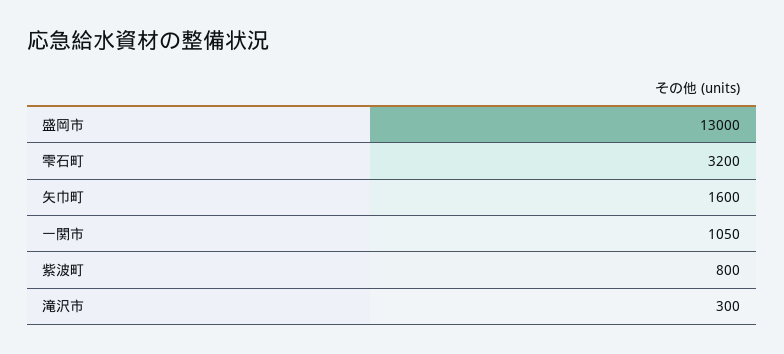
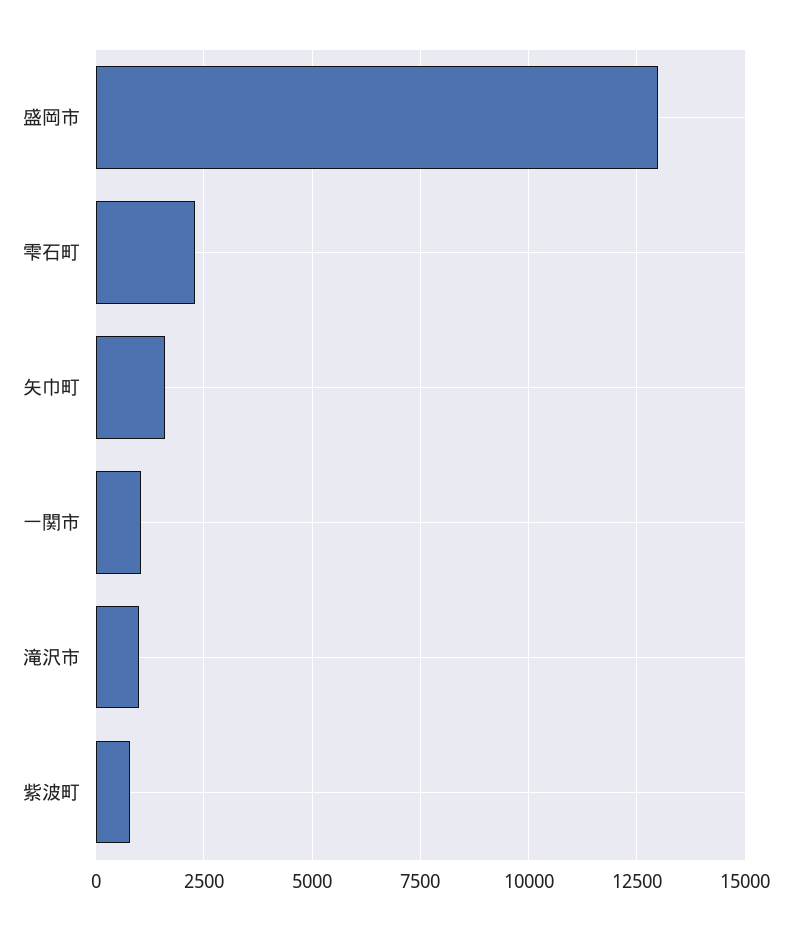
  {
    "盛岡市": 13000,
-   "雫石町": 3200,
+   "雫石町": 2250,
    "矢巾町": 1600,
    "一関市": 1050,
    "紫波町": 800,
-   "滝沢市": 300
+   "滝沢市": 1000
  }

